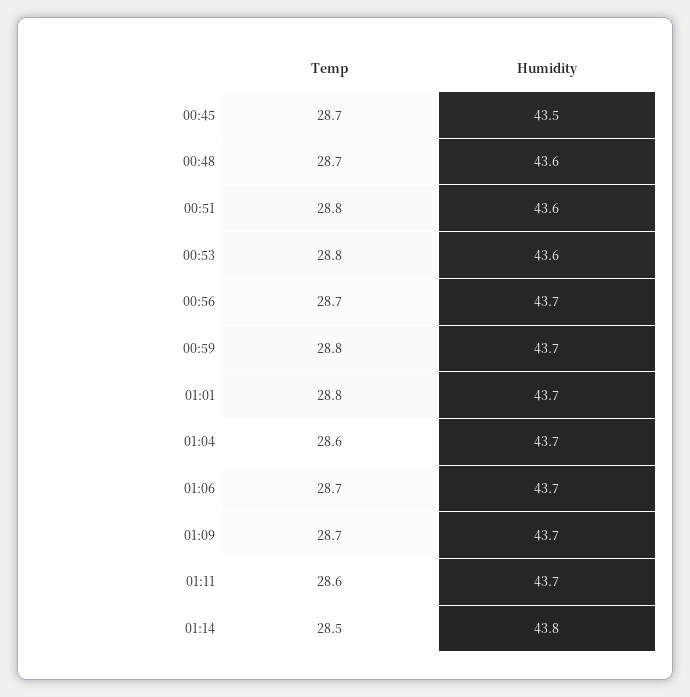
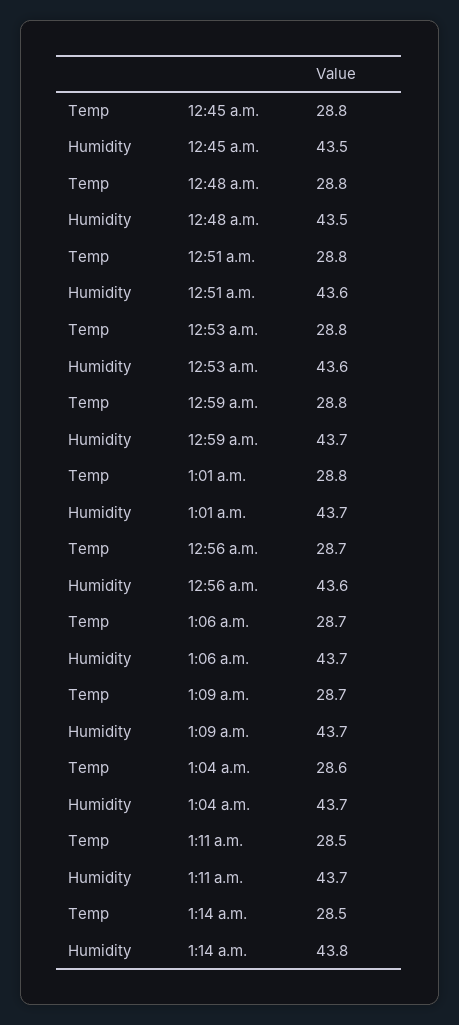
  {
    "Temp": {
-     "00:45": 28.7,
+     "00:45": 28.8,
-     "00:48": 28.7,
+     "00:48": 28.8,
      "00:51": 28.8,
      "00:53": 28.8,
      "00:56": 28.7,
      "00:59": 28.8,
      "01:01": 28.8,
      "01:04": 28.6,
      "01:06": 28.7,
      "01:09": 28.7,
-     "01:11": 28.6,
+     "01:11": 28.5,
      "01:14": 28.5
    },
    "Humidity": {
      "00:45": 43.5,
-     "00:48": 43.6,
+     "00:48": 43.5,
      "00:51": 43.6,
      "00:53": 43.6,
-     "00:56": 43.7,
+     "00:56": 43.6,
      "00:59": 43.7,
      "01:01": 43.7,
      "01:04": 43.7,
      "01:06": 43.7,
      "01:09": 43.7,
      "01:11": 43.7,
      "01:14": 43.8
    }
  }

